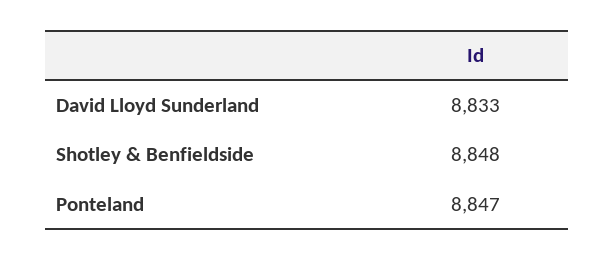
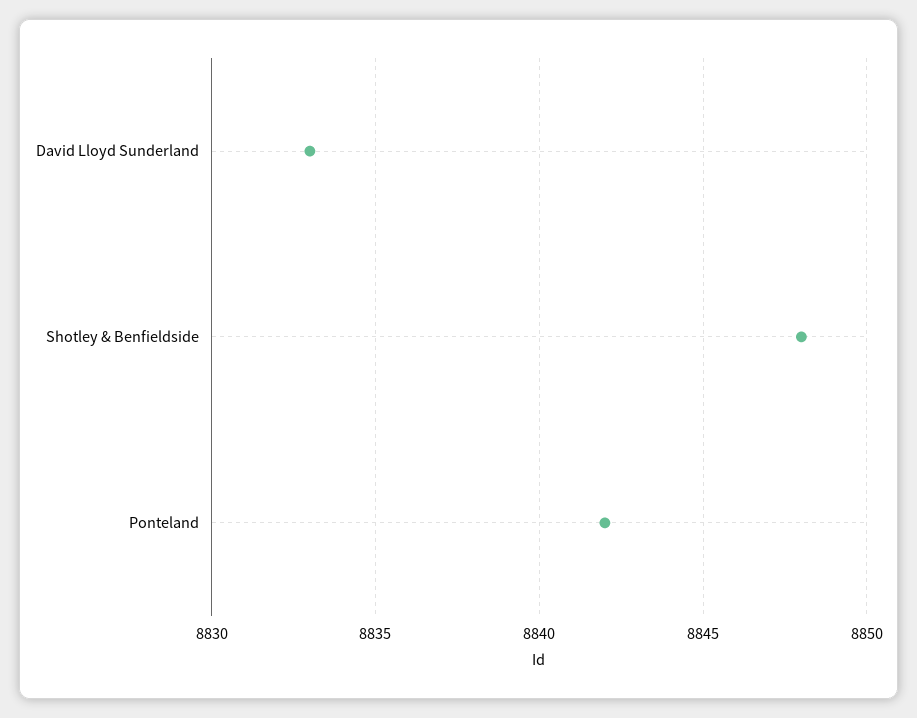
  {
    "David Lloyd Sunderland": 8833,
    "Shotley & Benfieldside": 8848,
-   "Ponteland": 8847
+   "Ponteland": 8842
  }

